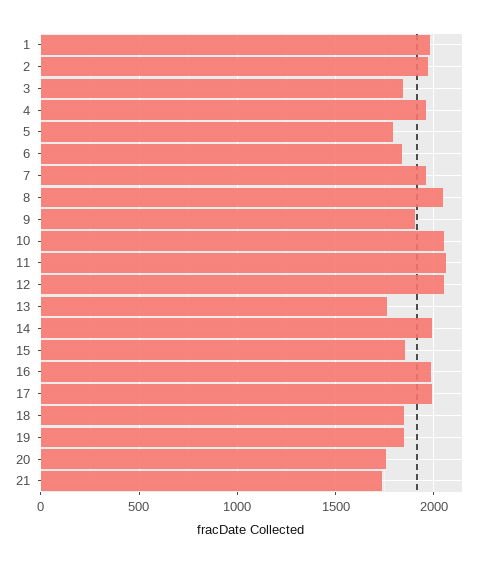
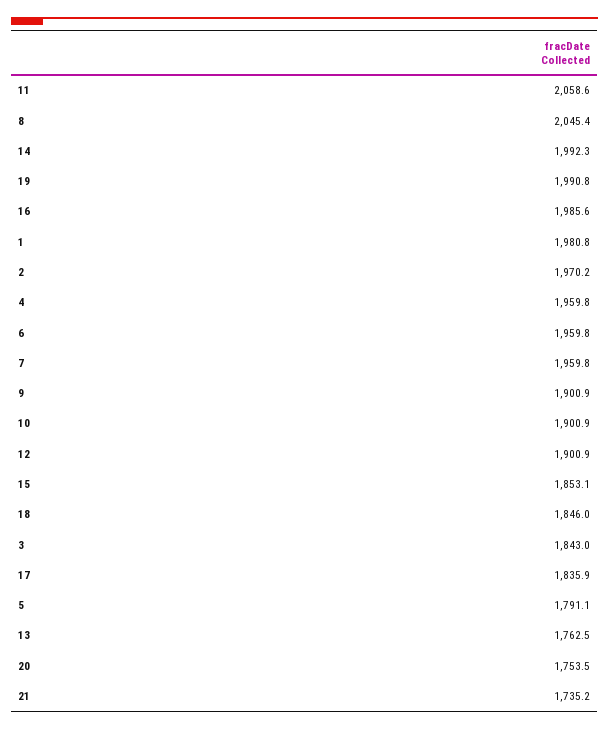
  {
    "1": 1980.8,
    "2": 1970.2,
    "3": 1843,
    "4": 1959.8,
    "5": 1791.1,
-   "6": 1850,
+   "6": 1959.8,
    "7": 1959.8,
    "8": 2045.4,
    "9": 1900.9,
-   "10": 2050,
+   "10": 1900.9,
    "11": 2058.6,
-   "12": 2050,
+   "12": 1900.9,
    "13": 1762.5,
    "14": 1992.3,
    "15": 1853.1,
    "16": 1985.6,
-   "17": 2000,
+   "17": 1835.9,
    "18": 1846,
-   "19": 1850,
+   "19": 1990.8,
    "20": 1753.5,
    "21": 1735.2
  }

